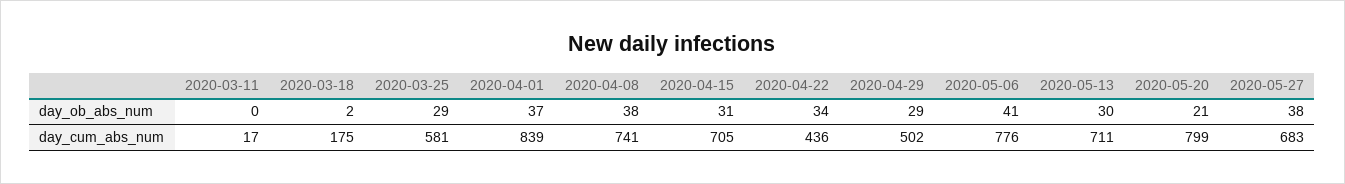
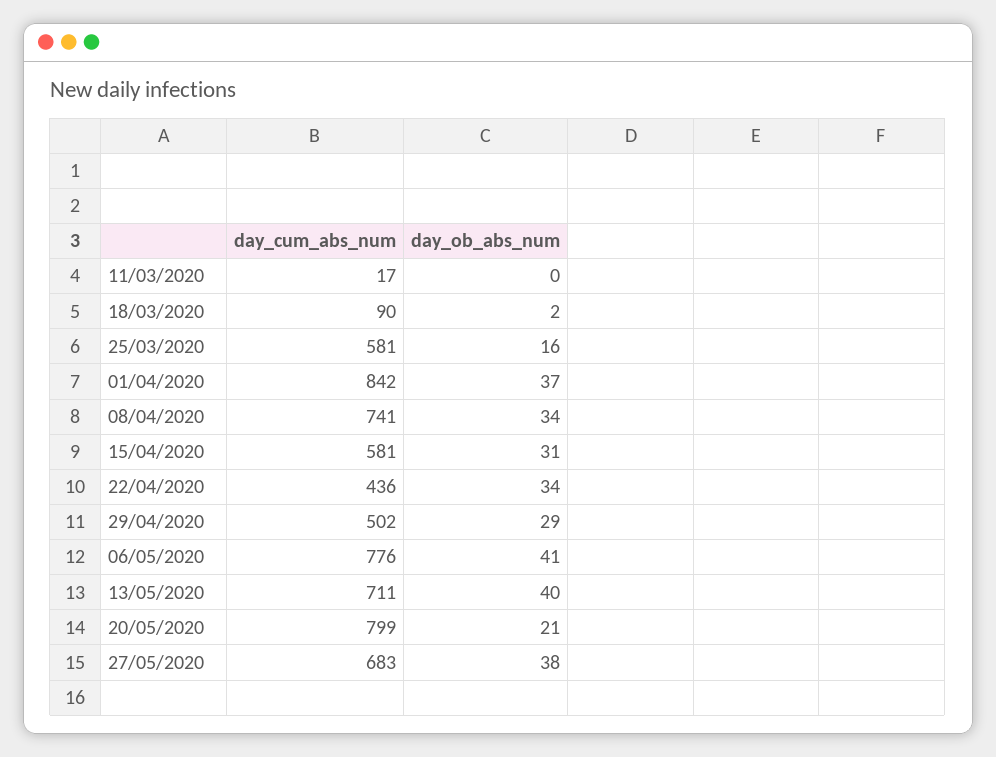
  {
    "2020-03-11": {
      "day_ob_abs_num": 0,
      "day_cum_abs_num": 17
    },
    "2020-03-18": {
      "day_ob_abs_num": 2,
-     "day_cum_abs_num": 175
+     "day_cum_abs_num": 90
    },
    "2020-03-25": {
-     "day_ob_abs_num": 29,
+     "day_ob_abs_num": 16,
      "day_cum_abs_num": 581
    },
    "2020-04-01": {
      "day_ob_abs_num": 37,
-     "day_cum_abs_num": 839
+     "day_cum_abs_num": 842
    },
    "2020-04-08": {
-     "day_ob_abs_num": 38,
+     "day_ob_abs_num": 34,
      "day_cum_abs_num": 741
    },
    "2020-04-15": {
      "day_ob_abs_num": 31,
-     "day_cum_abs_num": 705
+     "day_cum_abs_num": 581
    },
    "2020-04-22": {
      "day_ob_abs_num": 34,
      "day_cum_abs_num": 436
    },
    "2020-04-29": {
      "day_ob_abs_num": 29,
      "day_cum_abs_num": 502
    },
    "2020-05-06": {
      "day_ob_abs_num": 41,
      "day_cum_abs_num": 776
    },
    "2020-05-13": {
-     "day_ob_abs_num": 30,
+     "day_ob_abs_num": 40,
      "day_cum_abs_num": 711
    },
    "2020-05-20": {
      "day_ob_abs_num": 21,
      "day_cum_abs_num": 799
    },
    "2020-05-27": {
      "day_ob_abs_num": 38,
      "day_cum_abs_num": 683
    }
  }

